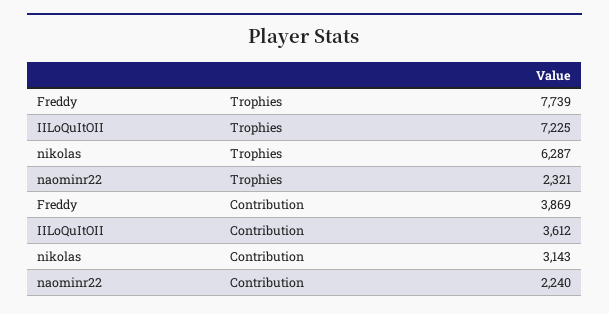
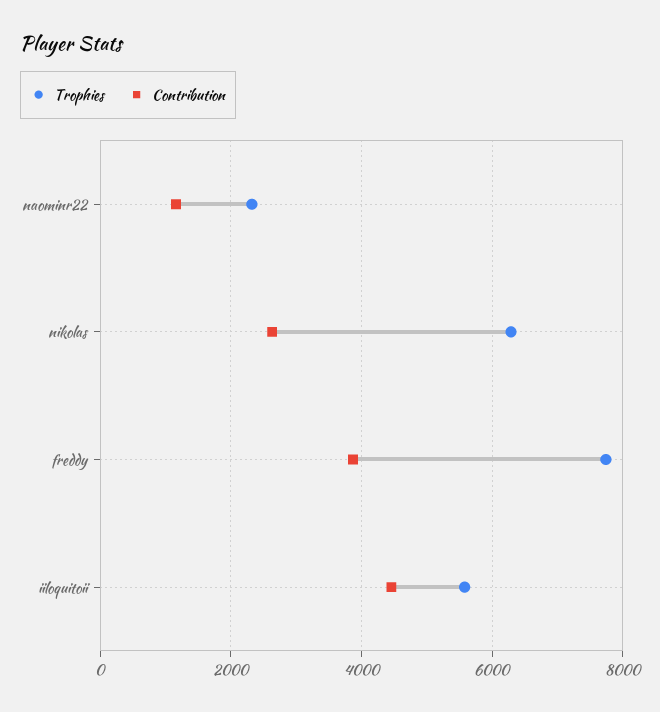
  {
    "Trophies": {
      "Freddy": 7739,
-     "IILoQuItOII": 7225,
+     "IILoQuItOII": 5600,
      "nikolas": 6287,
      "naominr22": 2321
    },
    "Contribution": {
      "Freddy": 3869,
-     "IILoQuItOII": 3612,
+     "IILoQuItOII": 4400,
-     "nikolas": 3143,
+     "nikolas": 2600,
-     "naominr22": 2240
+     "naominr22": 1200
    }
  }

